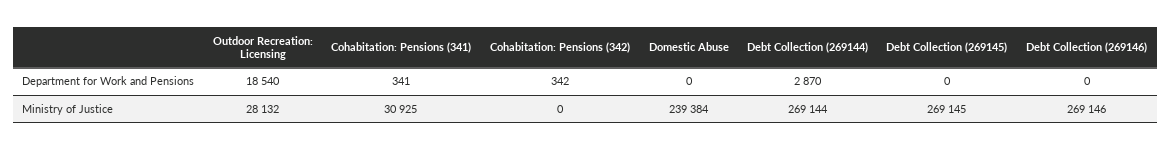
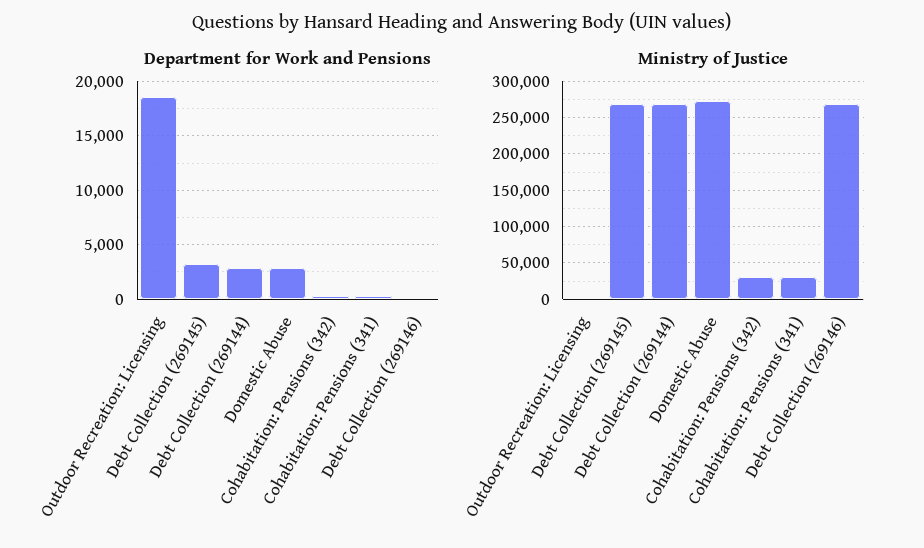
  {
    "Department for Work and Pensions": {
      "Outdoor Recreation: Licensing": 18540,
      "Cohabitation: Pensions (341)": 341,
      "Cohabitation: Pensions (342)": 342,
-     "Domestic Abuse": 0,
+     "Domestic Abuse": 3000,
      "Debt Collection (269144)": 2870,
-     "Debt Collection (269145)": 0,
+     "Debt Collection (269145)": 3000,
      "Debt Collection (269146)": 0
    },
    "Ministry of Justice": {
-     "Outdoor Recreation: Licensing": 28132,
+     "Outdoor Recreation: Licensing": 0,
      "Cohabitation: Pensions (341)": 30925,
-     "Cohabitation: Pensions (342)": 0,
+     "Cohabitation: Pensions (342)": 30000,
-     "Domestic Abuse": 239384,
+     "Domestic Abuse": 270000,
      "Debt Collection (269144)": 269144,
      "Debt Collection (269145)": 269145,
      "Debt Collection (269146)": 269146
    }
  }

